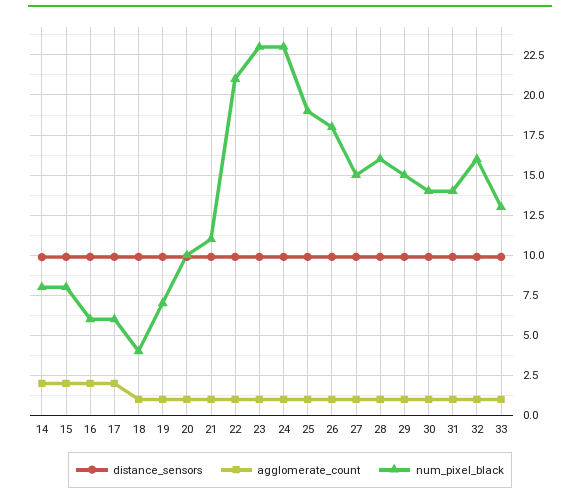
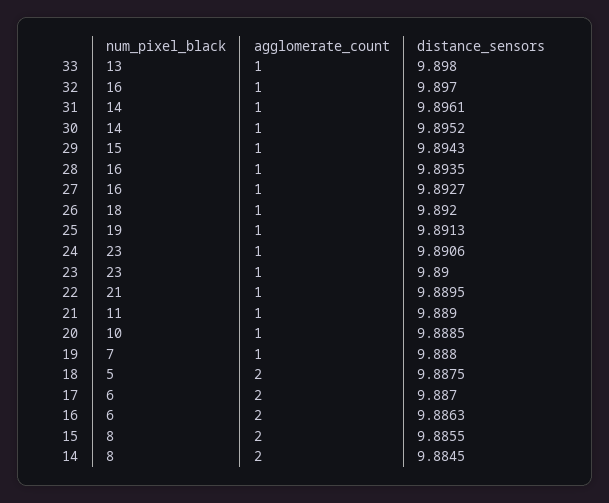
  {
    "distance_sensors": {
      "14": 9.8845,
      "15": 9.8855,
      "16": 9.8863,
      "17": 9.887,
      "18": 9.8875,
      "19": 9.888,
      "20": 9.8885,
      "21": 9.889,
      "22": 9.8895,
      "23": 9.89,
      "24": 9.8906,
      "25": 9.8913,
      "26": 9.892,
      "27": 9.8927,
      "28": 9.8935,
      "29": 9.8943,
      "30": 9.8952,
      "31": 9.8961,
      "32": 9.897,
      "33": 9.898
    },
    "agglomerate_count": {
      "14": 2,
      "15": 2,
      "16": 2,
      "17": 2,
-     "18": 1,
+     "18": 2,
      "19": 1,
      "20": 1,
      "21": 1,
      "22": 1,
      "23": 1,
      "24": 1,
      "25": 1,
      "26": 1,
      "27": 1,
      "28": 1,
      "29": 1,
      "30": 1,
      "31": 1,
      "32": 1,
      "33": 1
    },
    "num_pixel_black": {
      "14": 8,
      "15": 8,
      "16": 6,
      "17": 6,
-     "18": 4,
+     "18": 5,
      "19": 7,
      "20": 10,
      "21": 11,
      "22": 21,
      "23": 23,
      "24": 23,
      "25": 19,
      "26": 18,
-     "27": 15,
+     "27": 16,
      "28": 16,
      "29": 15,
      "30": 14,
      "31": 14,
      "32": 16,
      "33": 13
    }
  }

